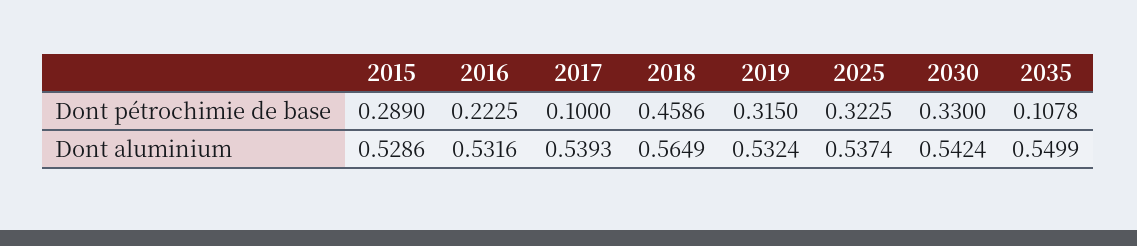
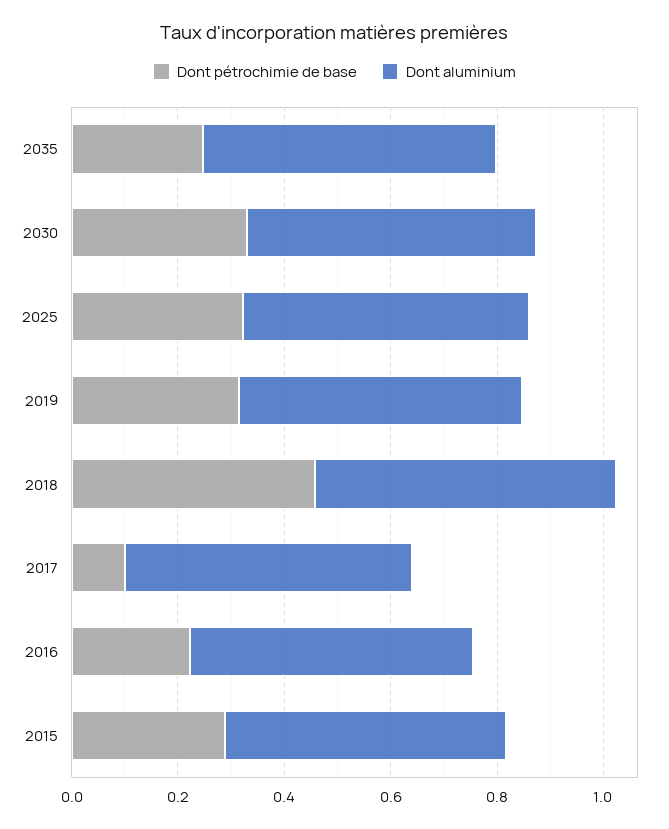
  {
    "Dont pétrochimie de base": {
      "2015": 0.289,
      "2016": 0.2225,
      "2017": 0.1,
      "2018": 0.4586,
      "2019": 0.315,
      "2025": 0.3225,
      "2030": 0.33,
-     "2035": 0.1078
+     "2035": 0.25
    },
    "Dont aluminium": {
      "2015": 0.5286,
      "2016": 0.5316,
      "2017": 0.5393,
      "2018": 0.5649,
      "2019": 0.5324,
      "2025": 0.5374,
      "2030": 0.5424,
      "2035": 0.5499
    }
  }

